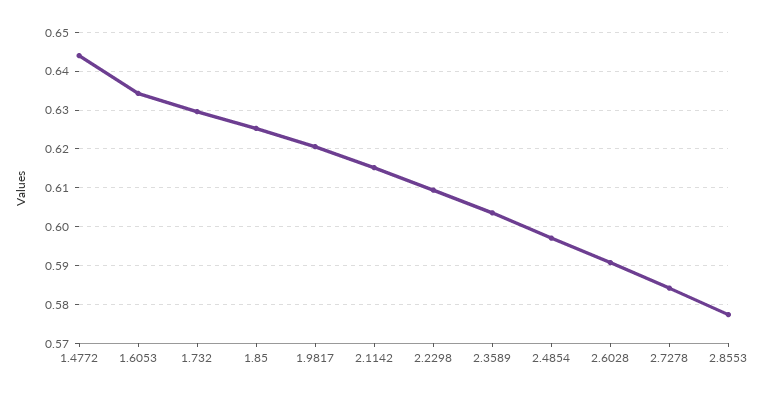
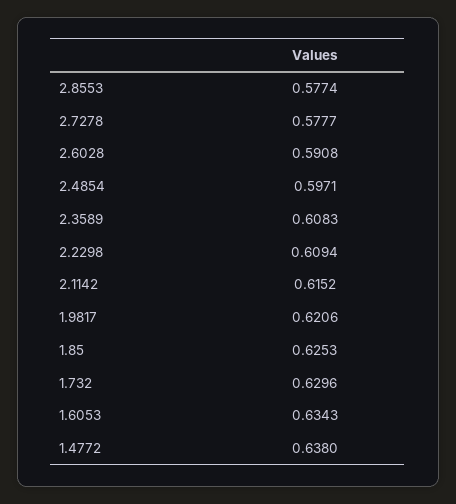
  {
-   "1.4772": 0.644,
+   "1.4772": 0.638,
    "1.6053": 0.6343,
    "1.732": 0.6296,
    "1.85": 0.6253,
    "1.9817": 0.6206,
    "2.1142": 0.6152,
    "2.2298": 0.6094,
-   "2.3589": 0.604,
+   "2.3589": 0.6083,
    "2.4854": 0.5971,
    "2.6028": 0.5908,
-   "2.7278": 0.584,
+   "2.7278": 0.5777,
    "2.8553": 0.5774
  }

